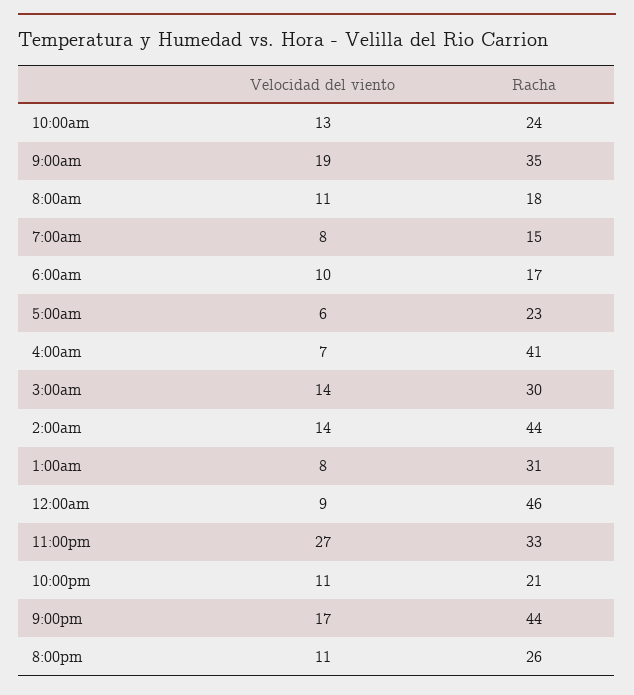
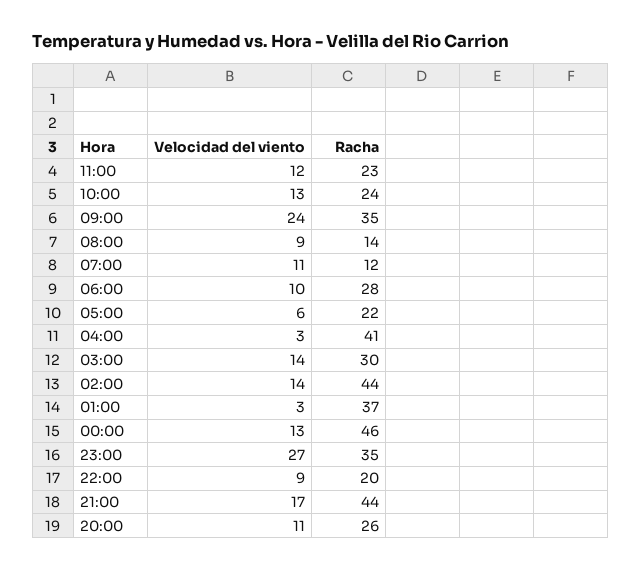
  {
    "Velocidad del viento": {
      "10:00am": 13,
-     "9:00am": 19,
+     "9:00am": 24,
-     "8:00am": 11,
+     "8:00am": 9,
-     "7:00am": 8,
+     "7:00am": 11,
      "6:00am": 10,
      "5:00am": 6,
-     "4:00am": 7,
+     "4:00am": 3,
      "3:00am": 14,
      "2:00am": 14,
-     "1:00am": 8,
+     "1:00am": 3,
-     "12:00am": 9,
+     "12:00am": 13,
      "11:00pm": 27,
-     "10:00pm": 11,
+     "10:00pm": 9,
      "9:00pm": 17,
-     "8:00pm": 11
+     "8:00pm": 11,
+     "11:00": 12
    },
    "Racha": {
      "10:00am": 24,
      "9:00am": 35,
-     "8:00am": 18,
+     "8:00am": 14,
-     "7:00am": 15,
+     "7:00am": 12,
-     "6:00am": 17,
+     "6:00am": 28,
-     "5:00am": 23,
+     "5:00am": 22,
      "4:00am": 41,
      "3:00am": 30,
      "2:00am": 44,
-     "1:00am": 31,
+     "1:00am": 37,
      "12:00am": 46,
-     "11:00pm": 33,
+     "11:00pm": 35,
-     "10:00pm": 21,
+     "10:00pm": 20,
      "9:00pm": 44,
-     "8:00pm": 26
+     "8:00pm": 26,
+     "11:00": 23
    }
  }

